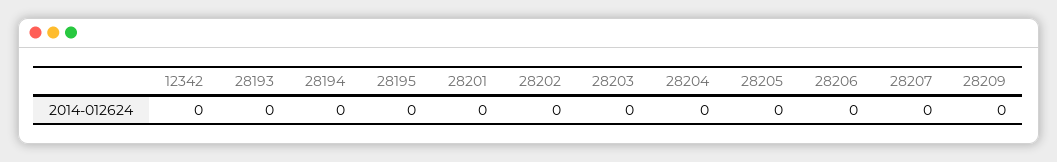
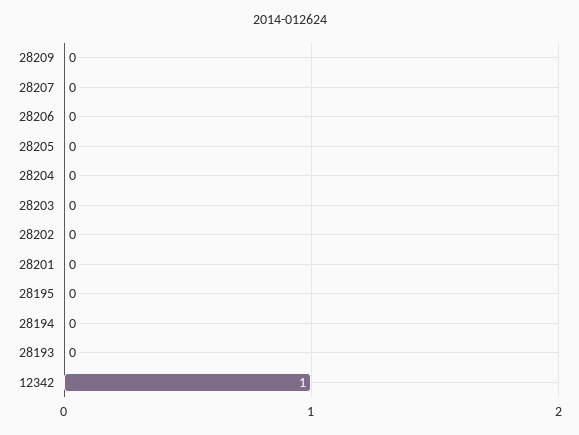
  {
-   "12342": 0,
+   "12342": 1,
    "28193": 0,
    "28194": 0,
    "28195": 0,
    "28201": 0,
    "28202": 0,
    "28203": 0,
    "28204": 0,
    "28205": 0,
    "28206": 0,
    "28207": 0,
    "28209": 0
  }

